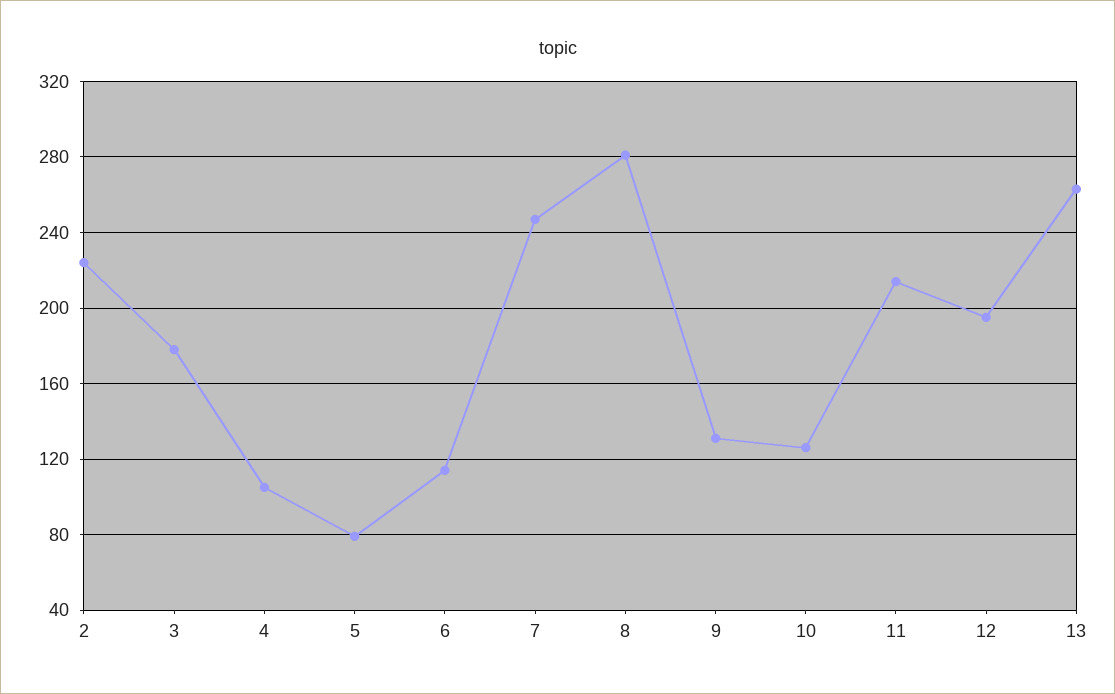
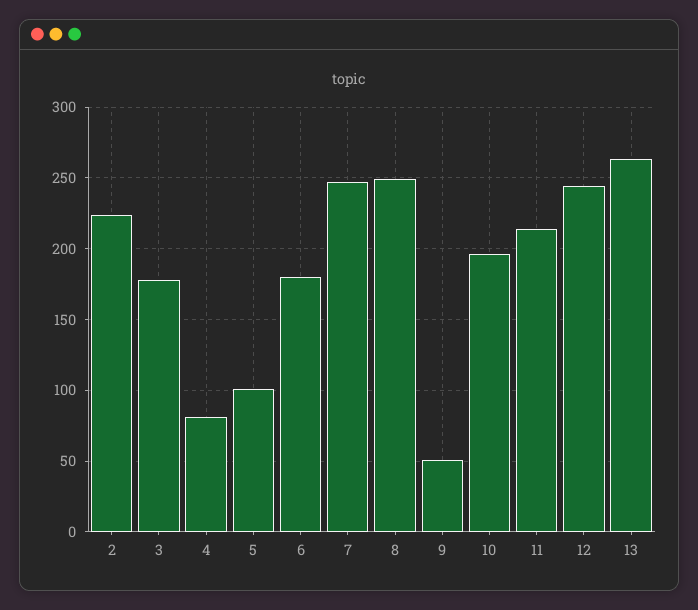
  {
    "2": 225,
    "3": 180,
-   "4": 105,
+   "4": 80,
-   "5": 80,
+   "5": 100,
-   "6": 115,
+   "6": 180,
    "7": 245,
-   "8": 280,
+   "8": 250,
-   "9": 130,
+   "9": 50,
-   "10": 125,
+   "10": 195,
    "11": 215,
-   "12": 195,
+   "12": 245,
    "13": 265
  }

